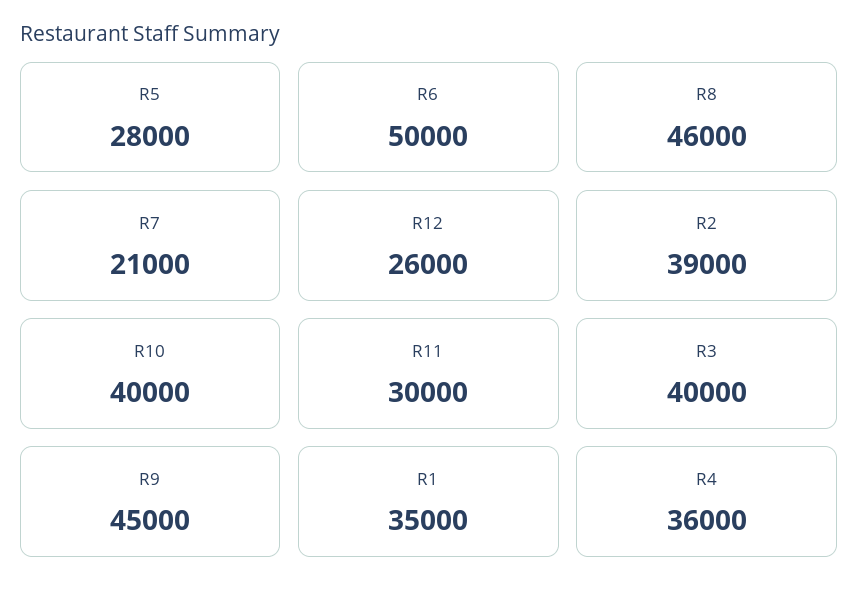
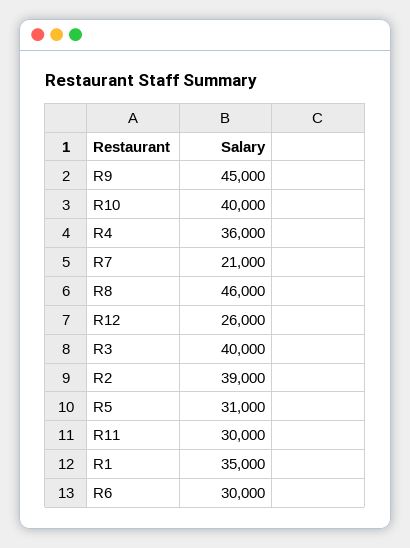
  {
-   "R5": 28000,
+   "R5": 31000,
-   "R6": 50000,
+   "R6": 30000,
    "R8": 46000,
    "R7": 21000,
    "R12": 26000,
    "R2": 39000,
    "R10": 40000,
    "R11": 30000,
    "R3": 40000,
    "R9": 45000,
    "R1": 35000,
    "R4": 36000
  }

